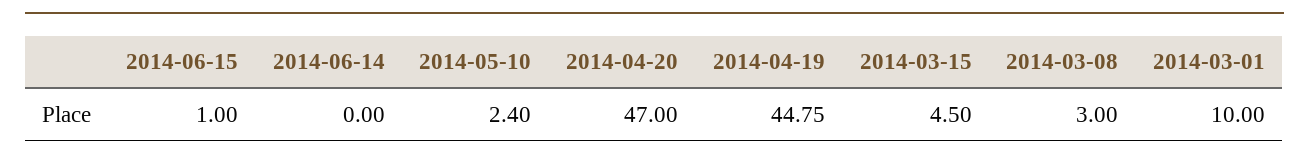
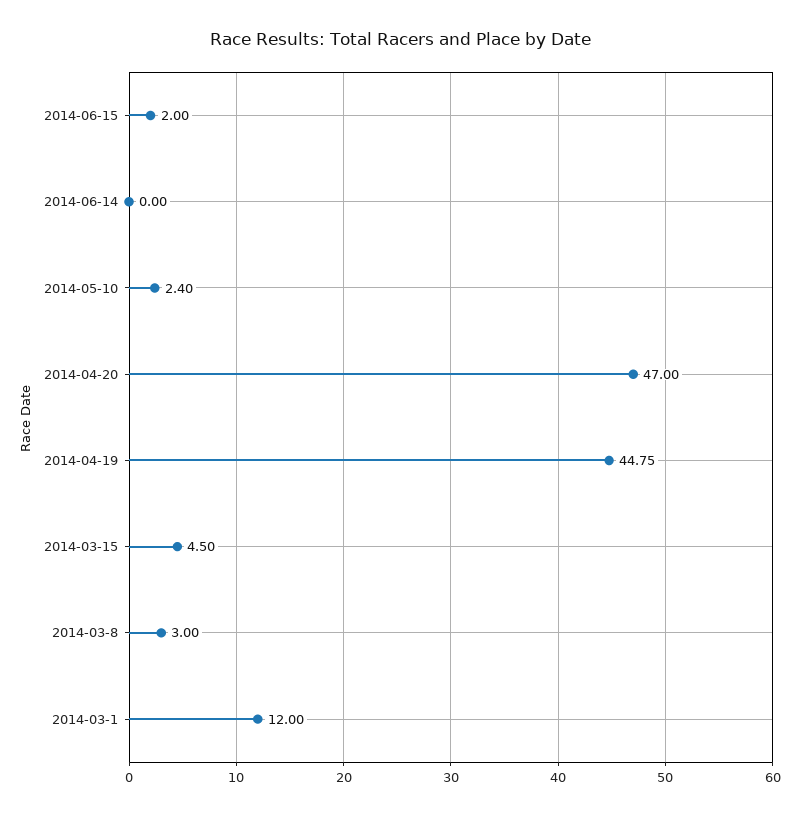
  {
-   "2014-06-15": 1,
+   "2014-06-15": 2,
    "2014-06-14": 0,
    "2014-05-10": 2.4,
    "2014-04-20": 47,
    "2014-04-19": 44.75,
    "2014-03-15": 4.5,
    "2014-03-08": 3,
-   "2014-03-01": 10
+   "2014-03-01": 12
  }

